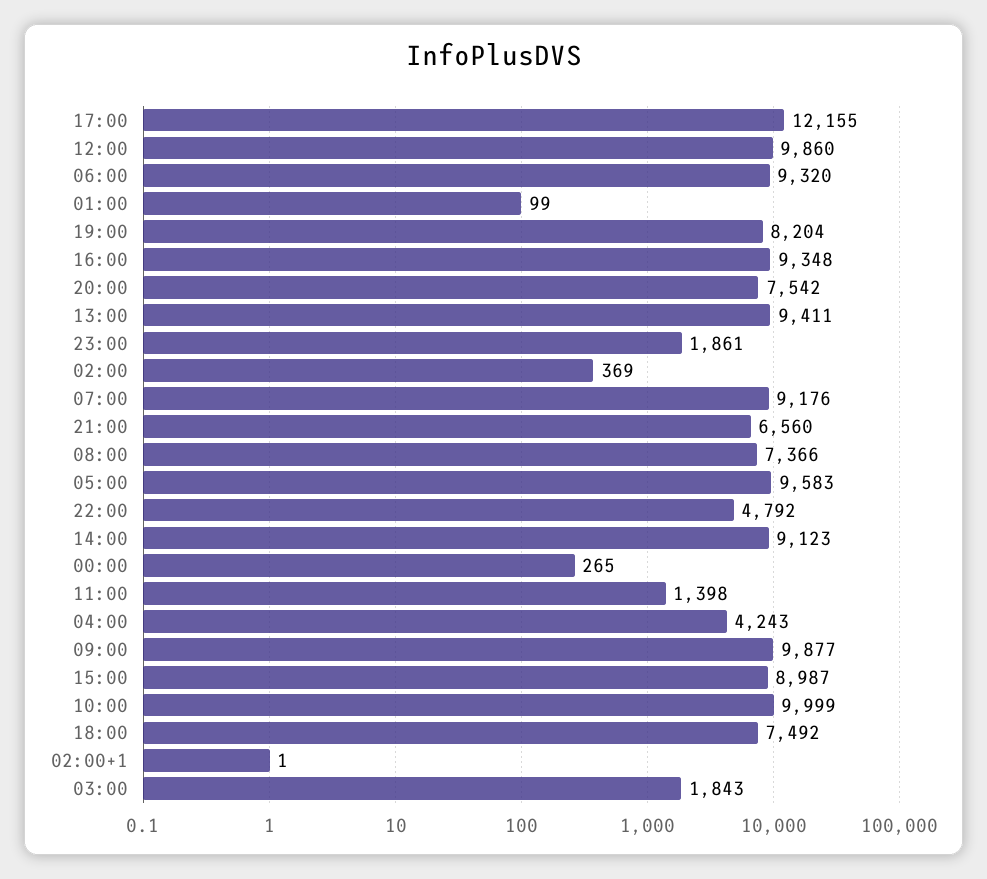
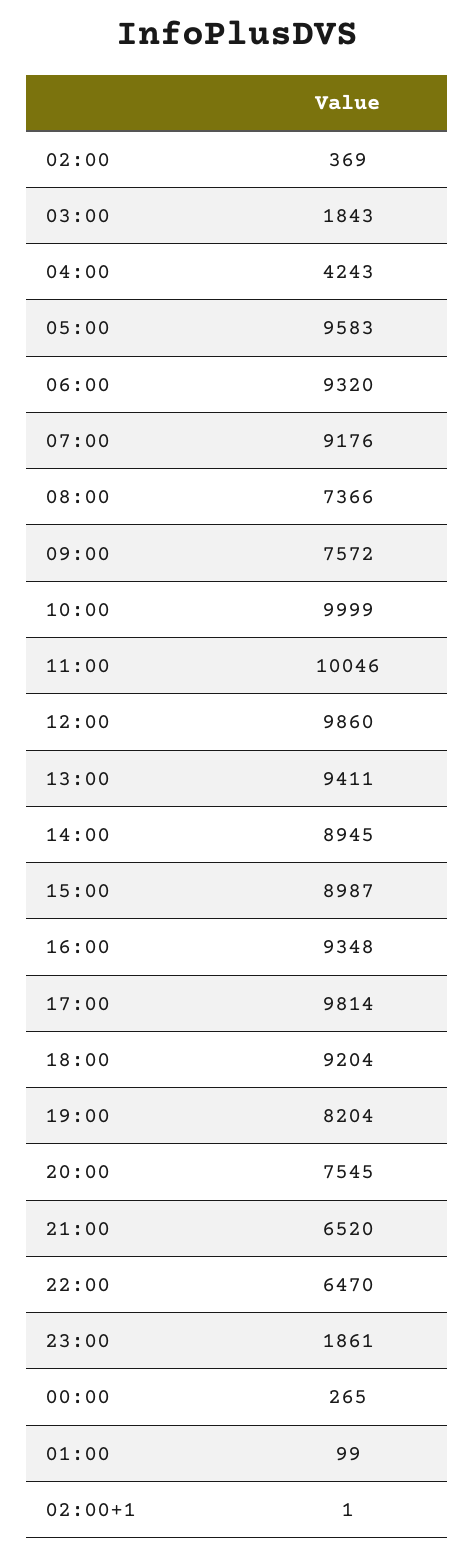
  {
-   "17:00": 12155,
+   "17:00": 9814,
    "12:00": 9860,
    "06:00": 9320,
    "01:00": 99,
    "19:00": 8204,
    "16:00": 9348,
-   "20:00": 7542,
+   "20:00": 7545,
    "13:00": 9411,
    "23:00": 1861,
    "02:00": 369,
    "07:00": 9176,
-   "21:00": 6560,
+   "21:00": 6520,
    "08:00": 7366,
    "05:00": 9583,
-   "22:00": 4792,
+   "22:00": 6470,
-   "14:00": 9123,
+   "14:00": 8945,
    "00:00": 265,
-   "11:00": 1398,
+   "11:00": 10046,
    "04:00": 4243,
-   "09:00": 9877,
+   "09:00": 7572,
    "15:00": 8987,
    "10:00": 9999,
-   "18:00": 7492,
+   "18:00": 9204,
    "02:00+1": 1,
    "03:00": 1843
  }

